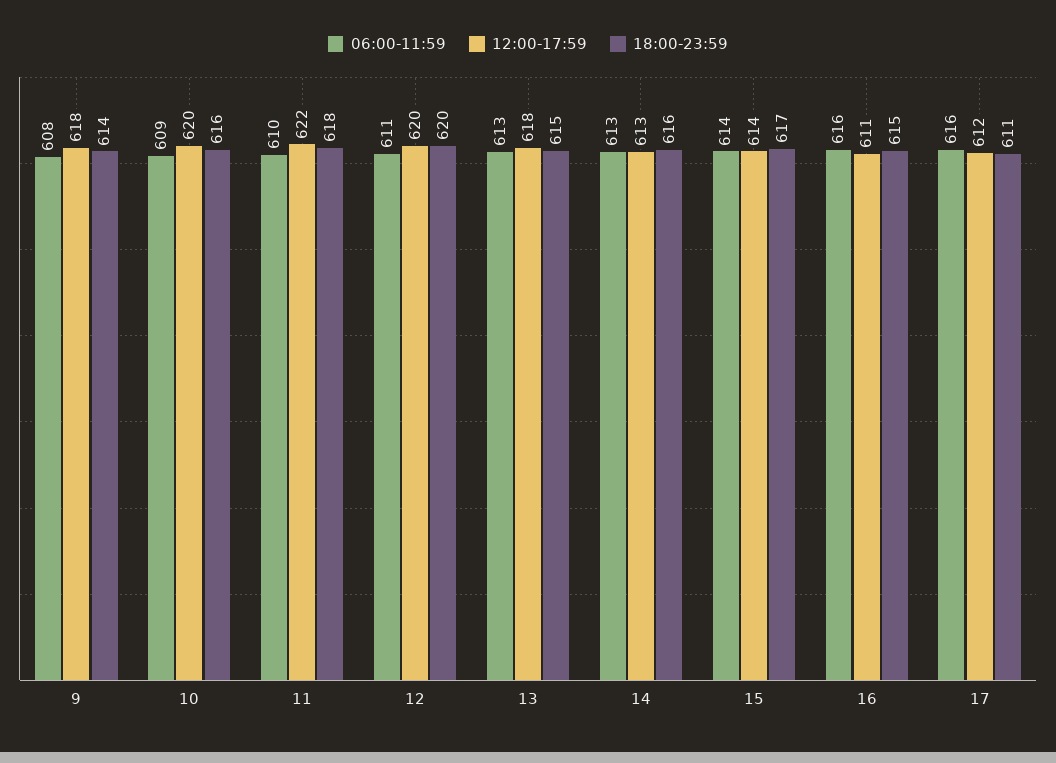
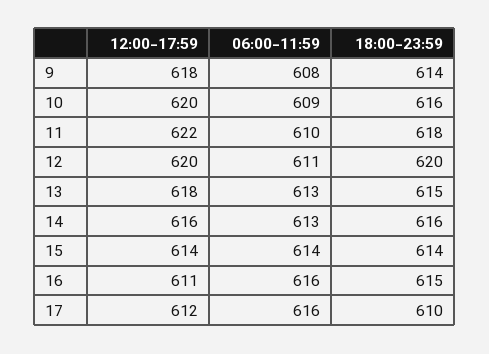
  {
    "06:00-11:59": {
      "9": 608,
      "10": 609,
      "11": 610,
      "12": 611,
      "13": 613,
      "14": 613,
      "15": 614,
      "16": 616,
      "17": 616
    },
    "12:00-17:59": {
      "9": 618,
      "10": 620,
      "11": 622,
      "12": 620,
      "13": 618,
-     "14": 613,
+     "14": 616,
      "15": 614,
      "16": 611,
      "17": 612
    },
    "18:00-23:59": {
      "9": 614,
      "10": 616,
      "11": 618,
      "12": 620,
      "13": 615,
      "14": 616,
-     "15": 617,
+     "15": 614,
      "16": 615,
-     "17": 611
+     "17": 610
    }
  }

